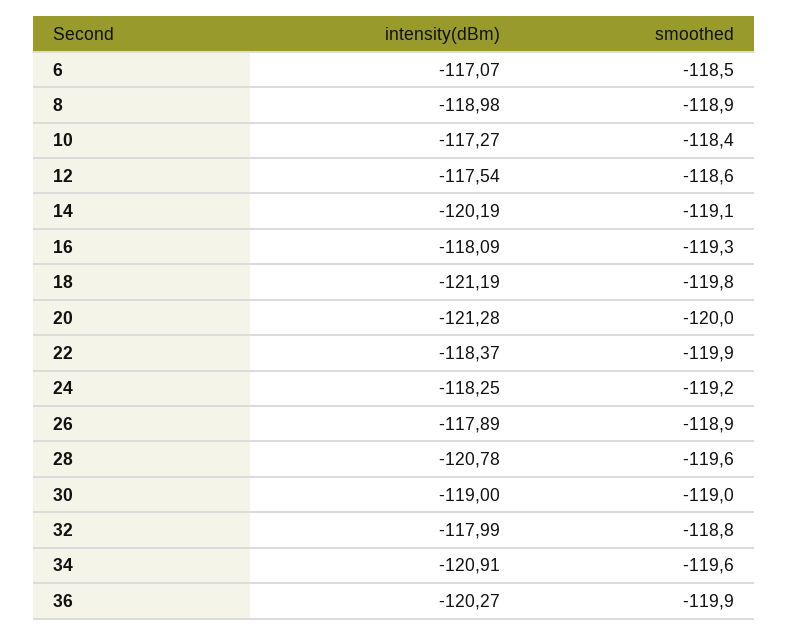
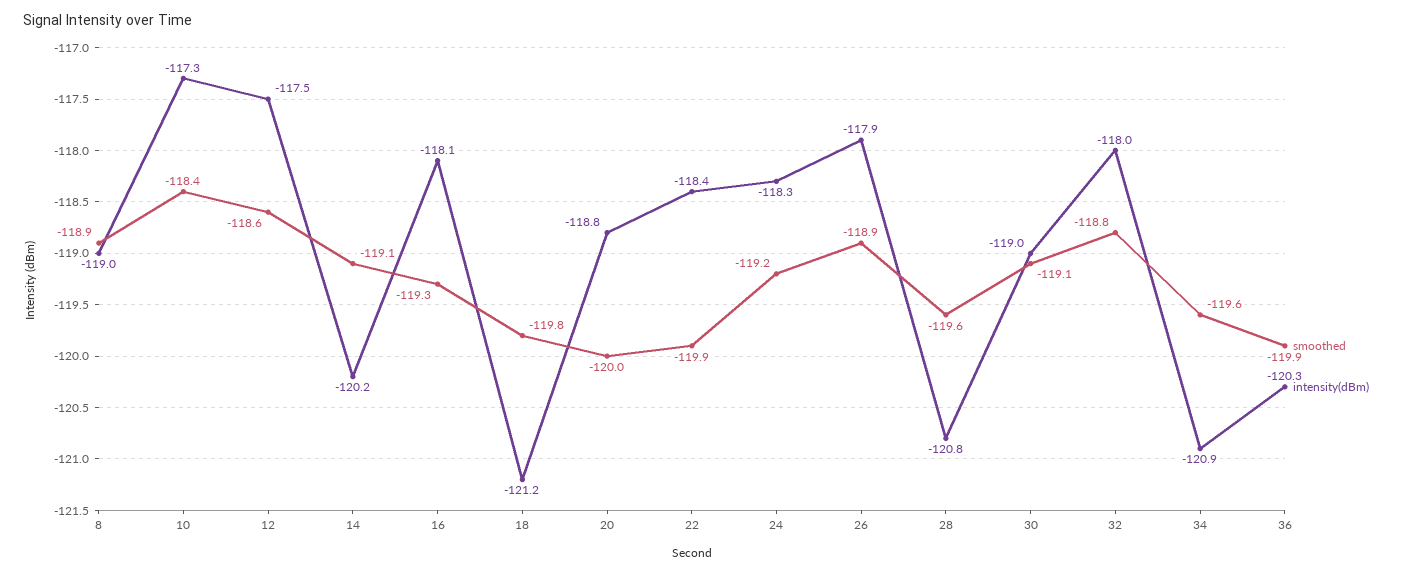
  {
    "intensity(dBm)": {
-     "6": -117.07,
      "8": -118.98,
      "10": -117.27,
      "12": -117.54,
      "14": -120.19,
      "16": -118.09,
      "18": -121.19,
-     "20": -121.28,
+     "20": -118.8,
      "22": -118.37,
      "24": -118.25,
      "26": -117.89,
      "28": -120.78,
      "30": -119,
      "32": -117.99,
      "34": -120.91,
      "36": -120.27
    },
    "smoothed": {
-     "6": -118.5,
      "8": -118.9,
      "10": -118.4,
      "12": -118.6,
      "14": -119.1,
      "16": -119.3,
      "18": -119.8,
      "20": -120,
      "22": -119.9,
      "24": -119.2,
      "26": -118.9,
      "28": -119.6,
-     "30": -119,
+     "30": -119.1,
      "32": -118.8,
      "34": -119.6,
      "36": -119.9
    }
  }

